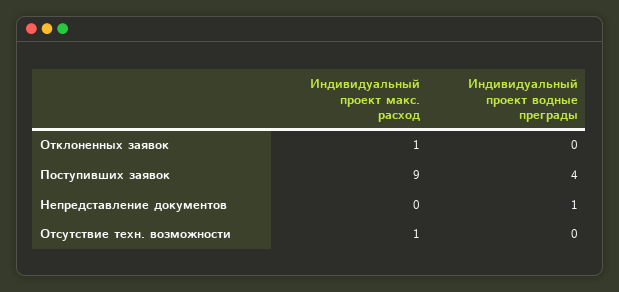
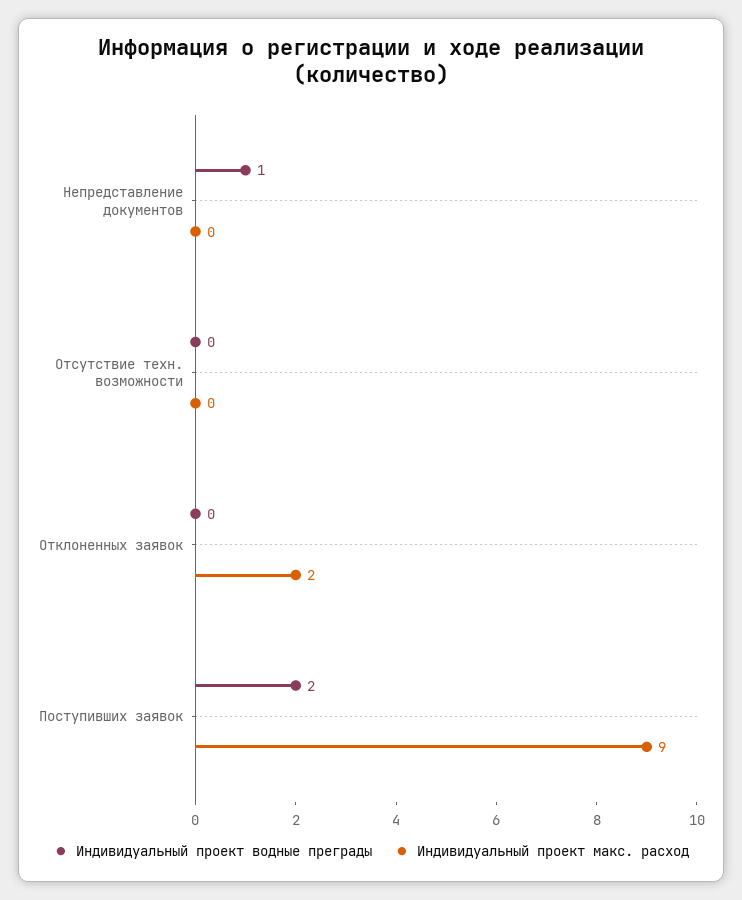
  {
    "Индивидуальный проект макс. расход": {
-     "Отклоненных заявок": 1,
+     "Отклоненных заявок": 2,
      "Поступивших заявок": 9,
      "Непредставление документов": 0,
-     "Отсутствие техн. возможности": 1
+     "Отсутствие техн. возможности": 0
    },
    "Индивидуальный проект водные преграды": {
      "Отклоненных заявок": 0,
-     "Поступивших заявок": 4,
+     "Поступивших заявок": 2,
      "Непредставление документов": 1,
      "Отсутствие техн. возможности": 0
    }
  }

